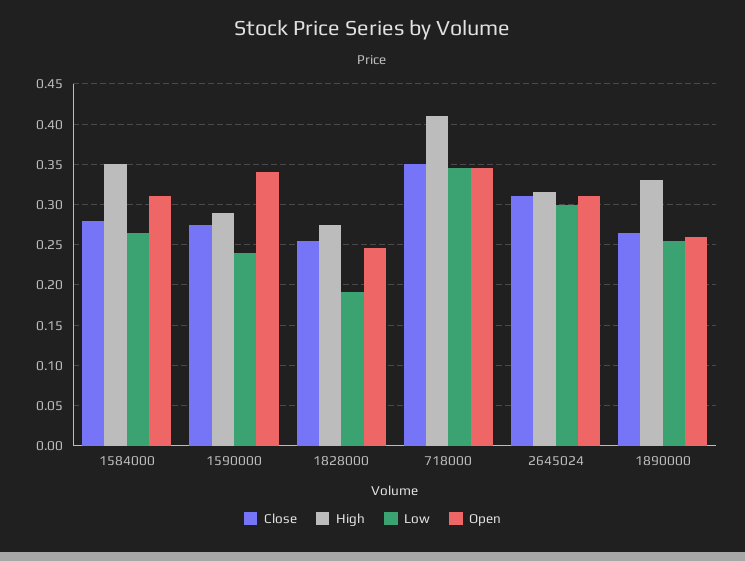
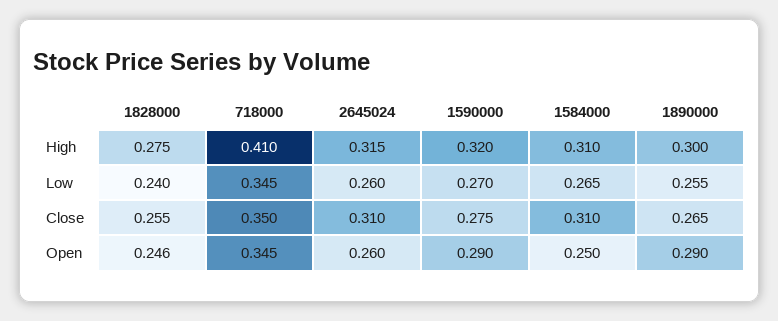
  {
    "Close": {
-     "1584000": 0.28,
+     "1584000": 0.31,
      "1590000": 0.275,
      "1828000": 0.255,
      "718000": 0.35,
      "2645024": 0.31,
      "1890000": 0.265
    },
    "High": {
-     "1584000": 0.35,
+     "1584000": 0.31,
-     "1590000": 0.29,
+     "1590000": 0.32,
      "1828000": 0.275,
      "718000": 0.41,
      "2645024": 0.315,
-     "1890000": 0.33
+     "1890000": 0.3
    },
    "Low": {
      "1584000": 0.265,
-     "1590000": 0.24,
+     "1590000": 0.27,
-     "1828000": 0.19,
+     "1828000": 0.24,
      "718000": 0.345,
-     "2645024": 0.3,
+     "2645024": 0.26,
      "1890000": 0.255
    },
    "Open": {
-     "1584000": 0.31,
+     "1584000": 0.25,
-     "1590000": 0.34,
+     "1590000": 0.29,
      "1828000": 0.246,
      "718000": 0.345,
-     "2645024": 0.31,
+     "2645024": 0.26,
-     "1890000": 0.26
+     "1890000": 0.29
    }
  }

